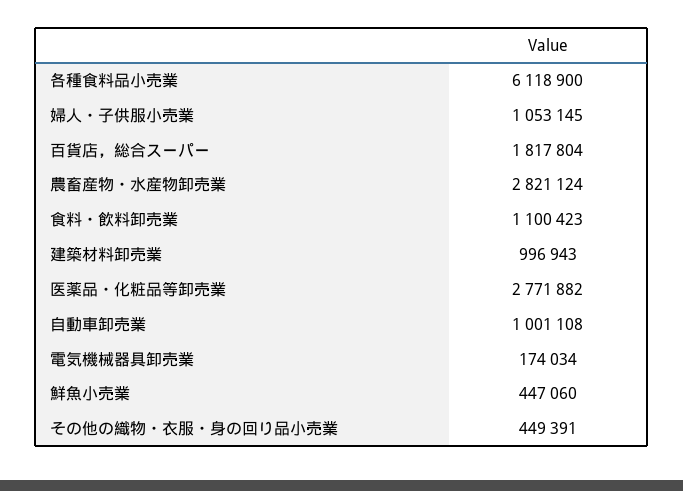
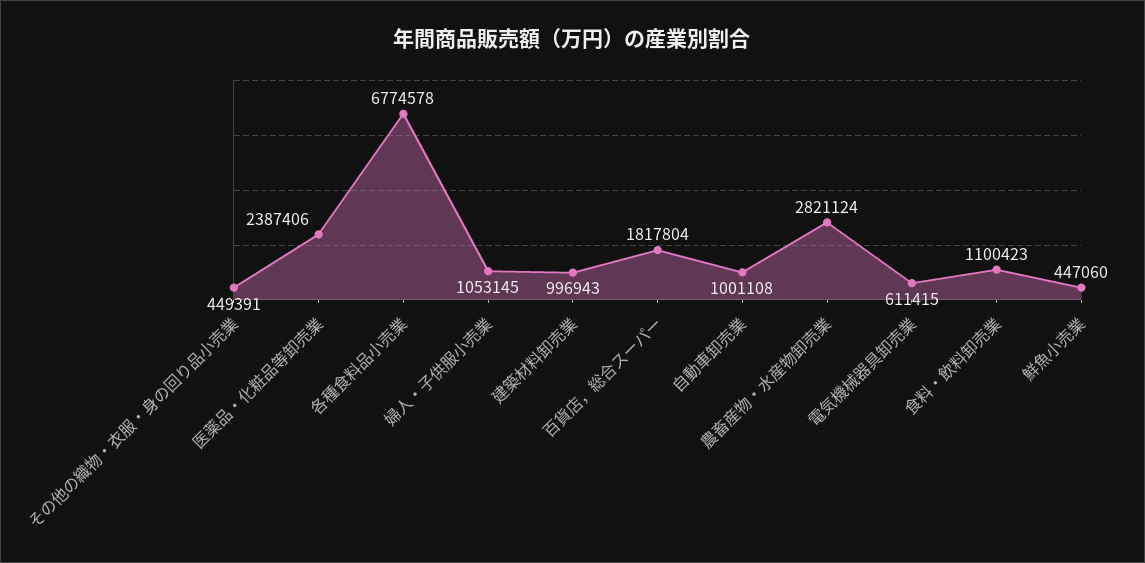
  {
-   "各種食料品小売業": 6118900,
+   "各種食料品小売業": 6774578,
    "婦人・子供服小売業": 1053145,
    "百貨店，総合スーパー": 1817804,
    "農畜産物・水産物卸売業": 2821124,
    "食料・飲料卸売業": 1100423,
    "建築材料卸売業": 996943,
-   "医薬品・化粧品等卸売業": 2771882,
+   "医薬品・化粧品等卸売業": 2387406,
    "自動車卸売業": 1001108,
-   "電気機械器具卸売業": 174034,
+   "電気機械器具卸売業": 611415,
    "鮮魚小売業": 447060,
    "その他の織物・衣服・身の回り品小売業": 449391
  }

